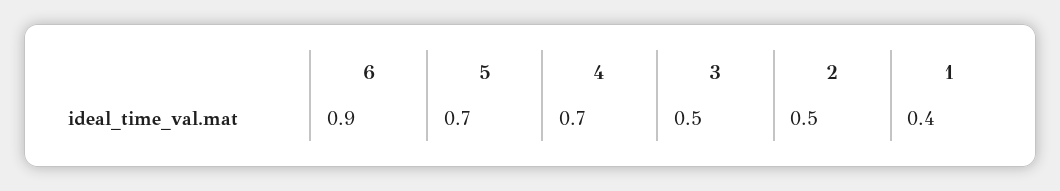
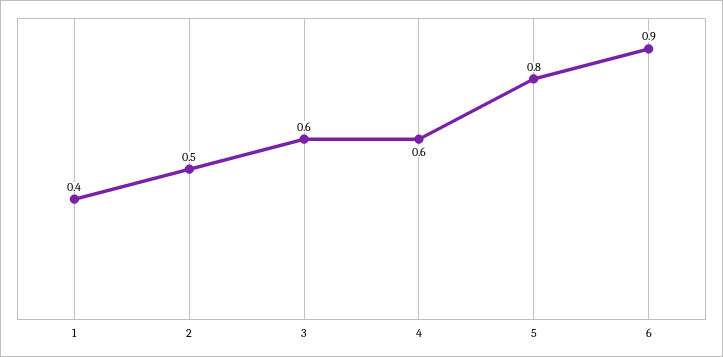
  {
    "6": 0.9,
-   "5": 0.7,
+   "5": 0.8,
-   "4": 0.7,
+   "4": 0.6,
-   "3": 0.5,
+   "3": 0.6,
    "2": 0.5,
    "1": 0.4
  }

